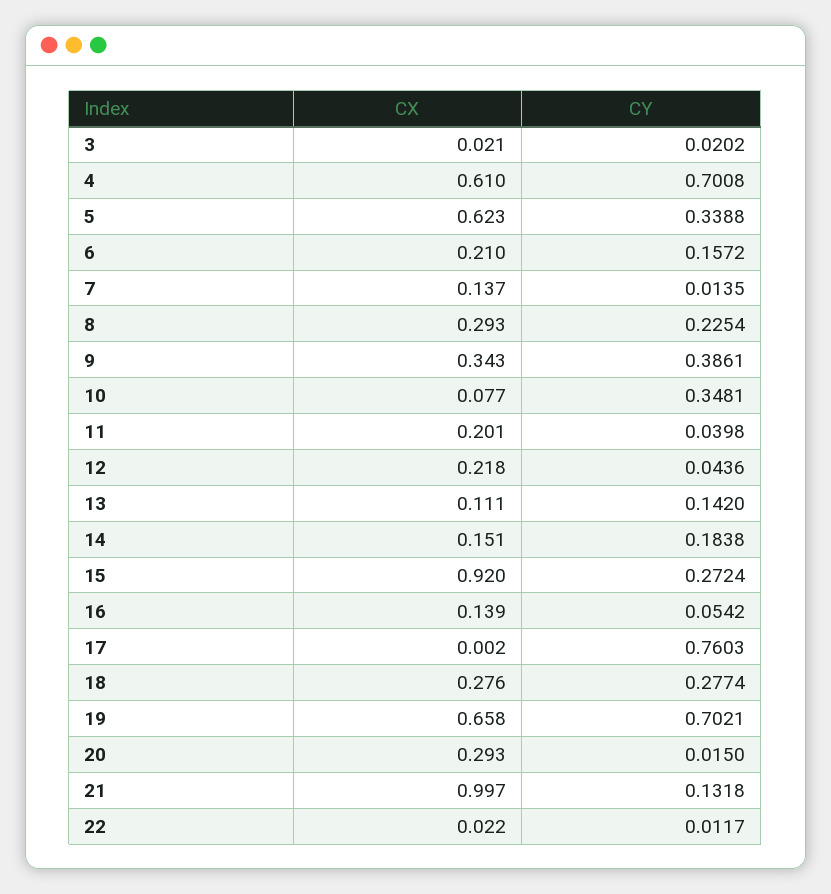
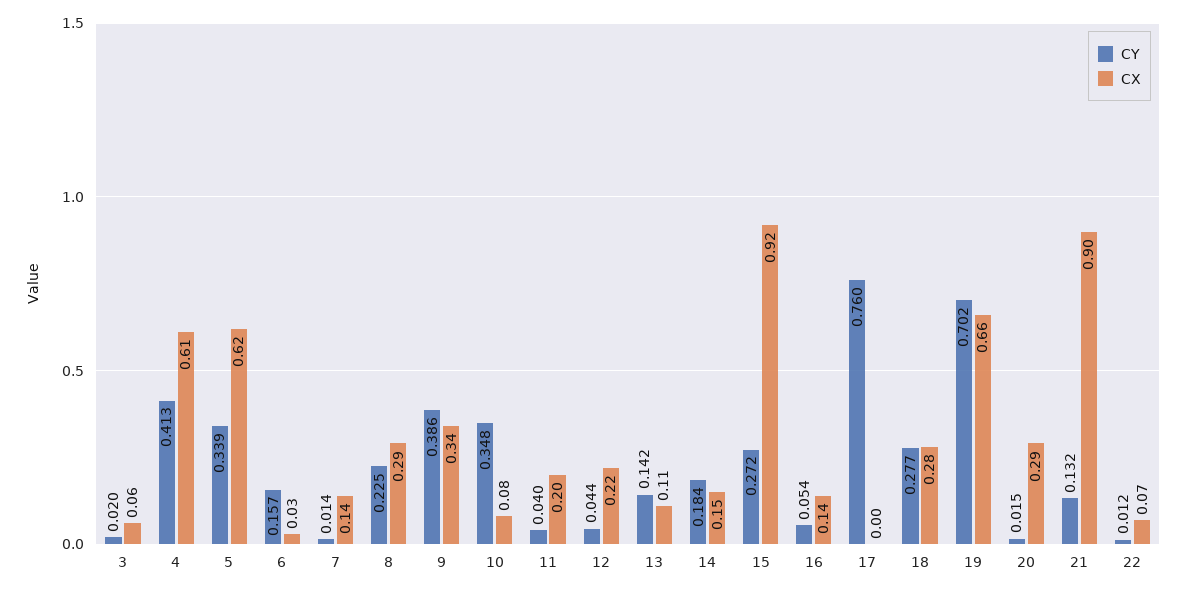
  {
    "CX": {
-     "3": 0.021,
+     "3": 0.06,
      "4": 0.61,
      "5": 0.623,
-     "6": 0.21,
+     "6": 0.03,
      "7": 0.137,
      "8": 0.293,
      "9": 0.343,
      "10": 0.077,
      "11": 0.201,
      "12": 0.218,
      "13": 0.111,
      "14": 0.151,
      "15": 0.92,
      "16": 0.139,
      "17": 0.002,
      "18": 0.276,
      "19": 0.658,
      "20": 0.293,
-     "21": 0.997,
+     "21": 0.9,
-     "22": 0.022
+     "22": 0.07
    },
    "CY": {
      "3": 0.0202,
-     "4": 0.7008,
+     "4": 0.413,
      "5": 0.3388,
      "6": 0.1572,
      "7": 0.0135,
      "8": 0.2254,
      "9": 0.3861,
      "10": 0.3481,
      "11": 0.0398,
      "12": 0.0436,
      "13": 0.142,
      "14": 0.1838,
      "15": 0.2724,
      "16": 0.0542,
      "17": 0.7603,
      "18": 0.2774,
      "19": 0.7021,
      "20": 0.015,
      "21": 0.1318,
      "22": 0.0117
    }
  }

